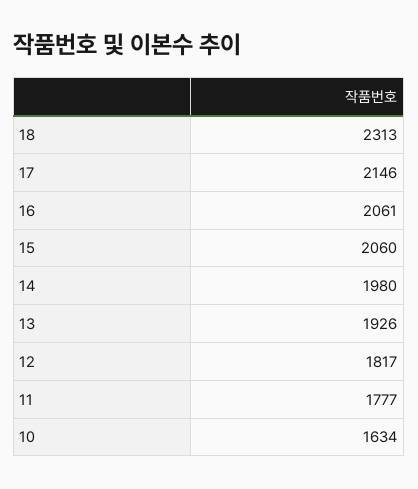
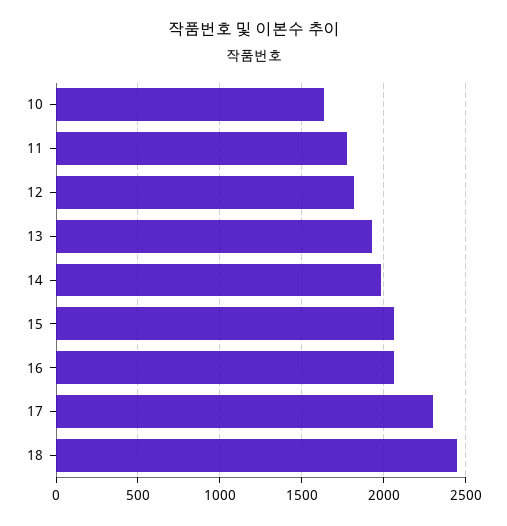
  {
-   "18": 2313,
+   "18": 2450,
-   "17": 2146,
+   "17": 2300,
    "16": 2061,
    "15": 2060,
    "14": 1980,
    "13": 1926,
    "12": 1817,
    "11": 1777,
    "10": 1634
  }

